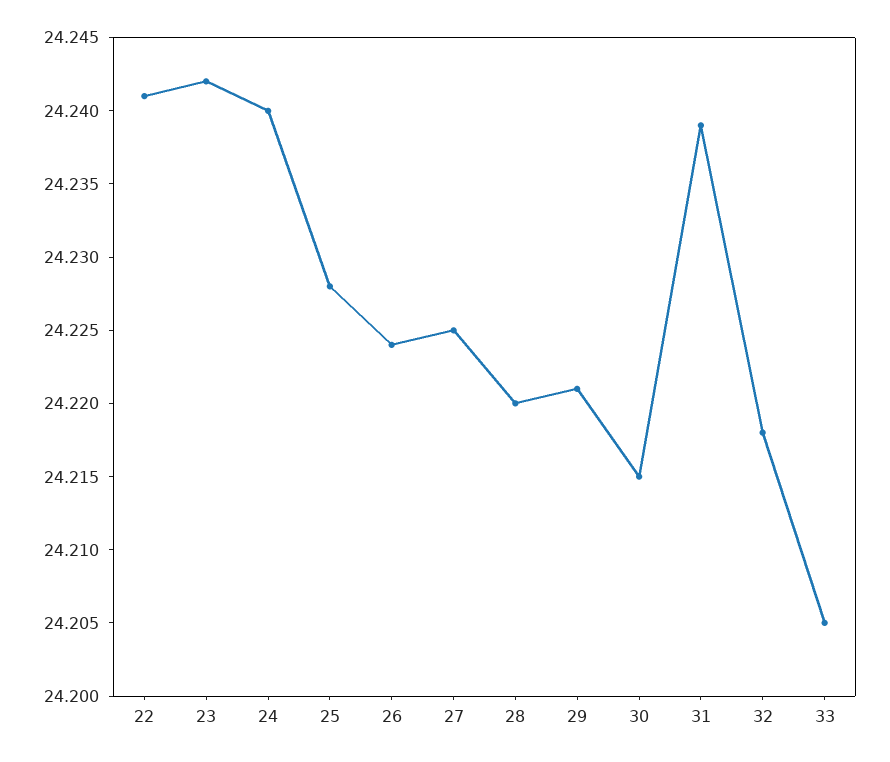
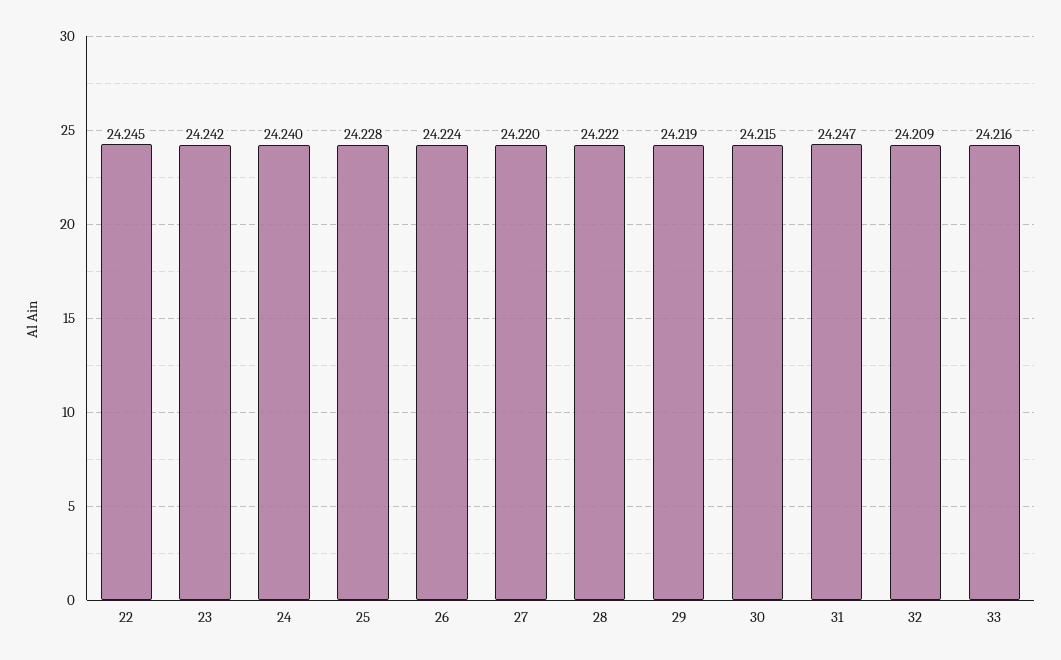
  {
-   "22": 24.241,
+   "22": 24.245,
    "23": 24.242,
    "24": 24.24,
    "25": 24.228,
    "26": 24.224,
-   "27": 24.225,
+   "27": 24.22,
-   "28": 24.22,
+   "28": 24.222,
-   "29": 24.221,
+   "29": 24.219,
    "30": 24.215,
-   "31": 24.239,
+   "31": 24.247,
-   "32": 24.218,
+   "32": 24.209,
-   "33": 24.205
+   "33": 24.216
  }

